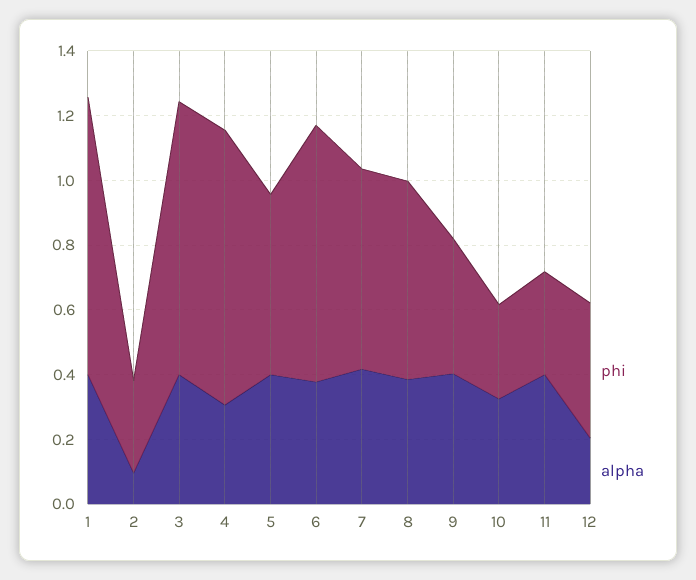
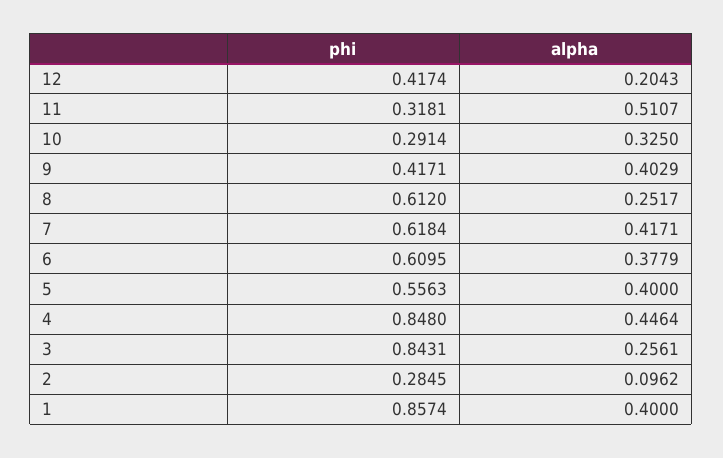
  {
    "phi": {
      "1": 0.8574,
      "2": 0.2845,
      "3": 0.8431,
      "4": 0.848,
      "5": 0.5563,
-     "6": 0.8,
+     "6": 0.6095,
      "7": 0.6184,
      "8": 0.612,
      "9": 0.4171,
      "10": 0.2914,
      "11": 0.3181,
      "12": 0.4174
    },
    "alpha": {
      "1": 0.4,
      "2": 0.0962,
-     "3": 0.4,
+     "3": 0.2561,
-     "4": 0.3,
+     "4": 0.4464,
      "5": 0.4,
      "6": 0.3779,
      "7": 0.4171,
-     "8": 0.4,
+     "8": 0.2517,
      "9": 0.4029,
      "10": 0.325,
-     "11": 0.4,
+     "11": 0.5107,
      "12": 0.2043
    }
  }

